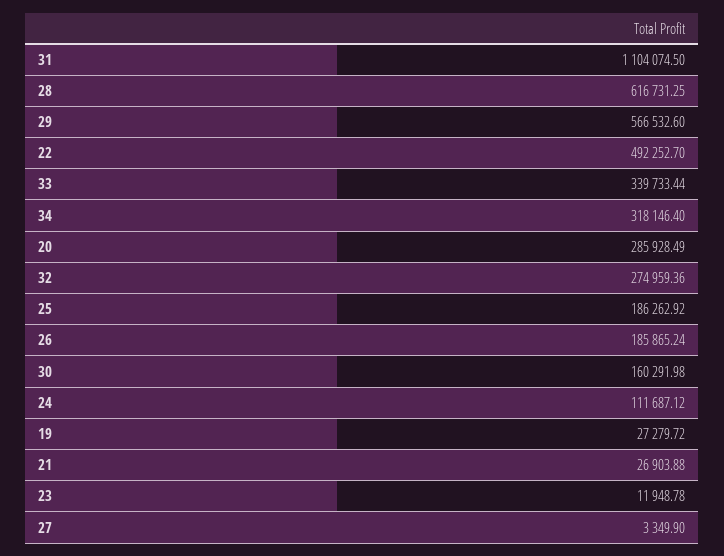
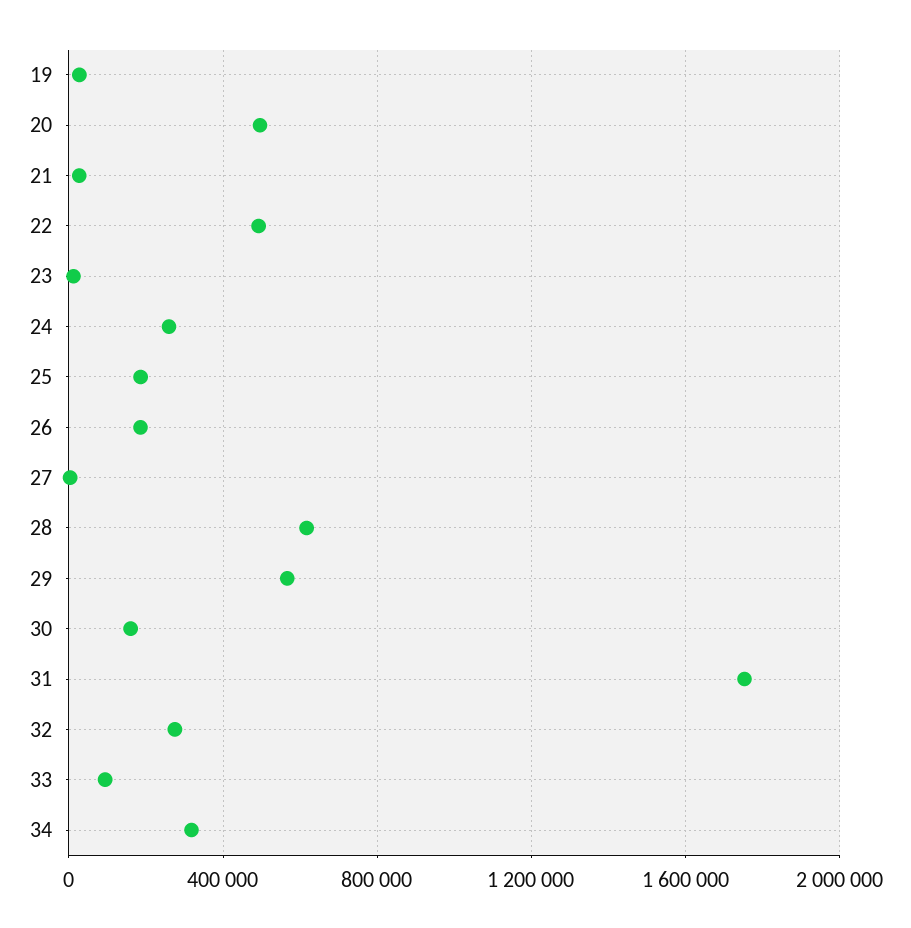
  {
-   "31": 1104074.5,
+   "31": 1750000,
    "28": 616731.25,
    "29": 566532.6,
    "22": 492252.7,
-   "33": 339733.44,
+   "33": 100000,
    "34": 318146.4,
-   "20": 285928.49,
+   "20": 500000,
    "32": 274959.36,
    "25": 186262.92,
    "26": 185865.24,
    "30": 160291.98,
-   "24": 111687.12,
+   "24": 250000,
    "19": 27279.72,
    "21": 26903.88,
    "23": 11948.78,
    "27": 3349.9
  }

